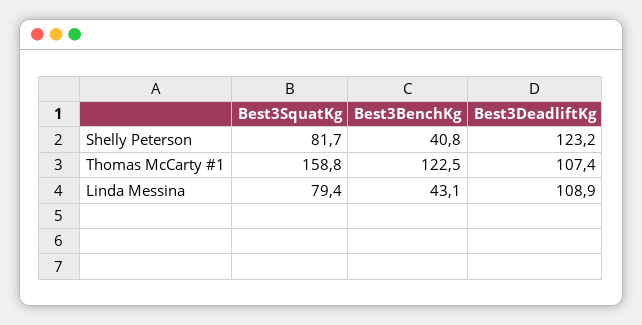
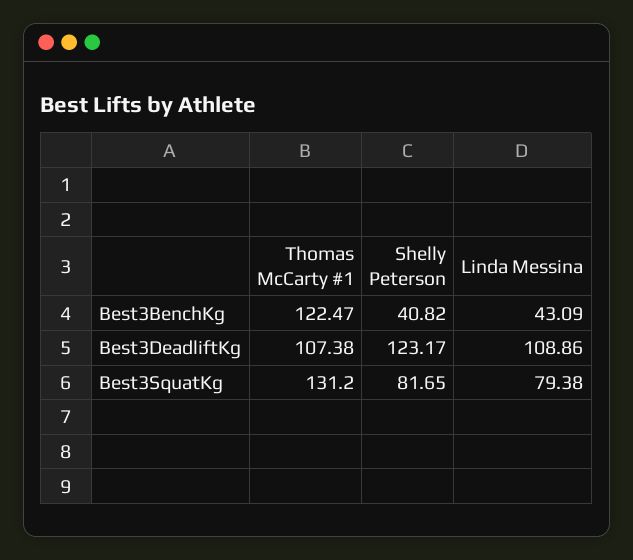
  {
    "Best3SquatKg": {
      "Shelly Peterson": 81.65,
-     "Thomas McCarty #1": 158.8,
+     "Thomas McCarty #1": 131.2,
      "Linda Messina": 79.38
    },
    "Best3BenchKg": {
      "Shelly Peterson": 40.82,
      "Thomas McCarty #1": 122.47,
      "Linda Messina": 43.09
    },
    "Best3DeadliftKg": {
      "Shelly Peterson": 123.17,
      "Thomas McCarty #1": 107.38,
      "Linda Messina": 108.86
    }
  }

